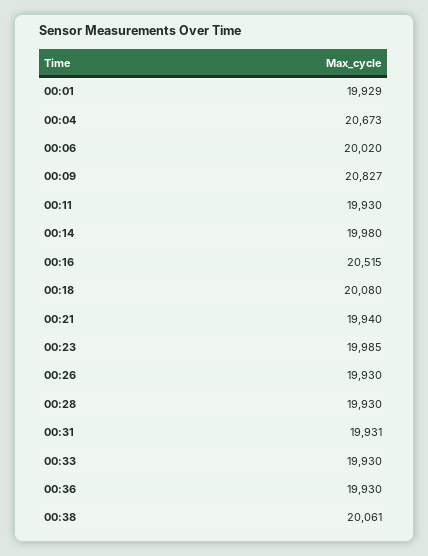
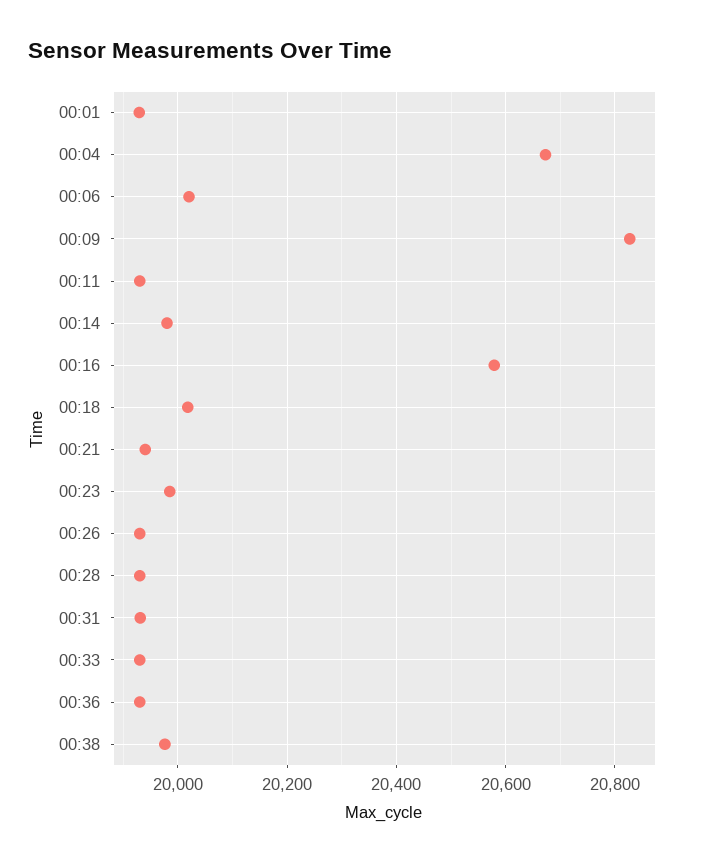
  {
    "00:01": 19929,
    "00:04": 20673,
    "00:06": 20020,
    "00:09": 20827,
    "00:11": 19930,
    "00:14": 19980,
-   "00:16": 20515,
+   "00:16": 20580,
-   "00:18": 20080,
+   "00:18": 20020,
    "00:21": 19940,
    "00:23": 19985,
    "00:26": 19930,
    "00:28": 19930,
    "00:31": 19931,
    "00:33": 19930,
    "00:36": 19930,
-   "00:38": 20061
+   "00:38": 19980
  }

